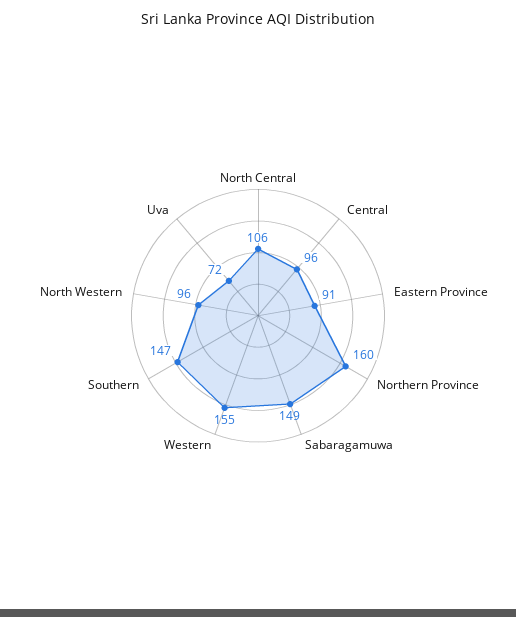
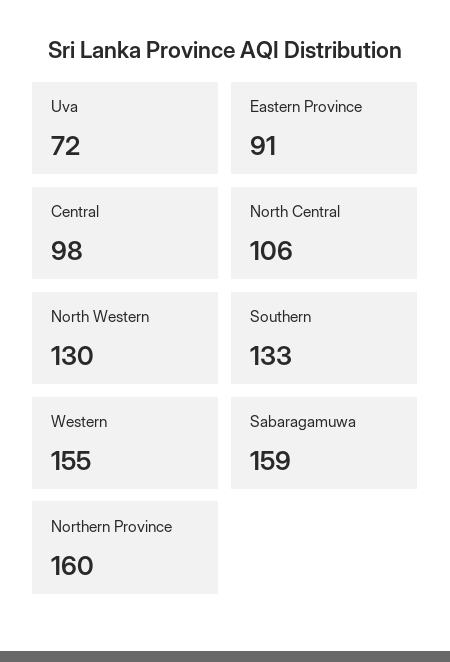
  {
    "North Central": 106,
-   "Central": 96,
+   "Central": 98,
    "Eastern Province": 91,
    "Northern Province": 160,
-   "Sabaragamuwa": 149,
+   "Sabaragamuwa": 159,
    "Western": 155,
-   "Southern": 147,
+   "Southern": 133,
-   "North Western": 96,
+   "North Western": 130,
    "Uva": 72
  }

